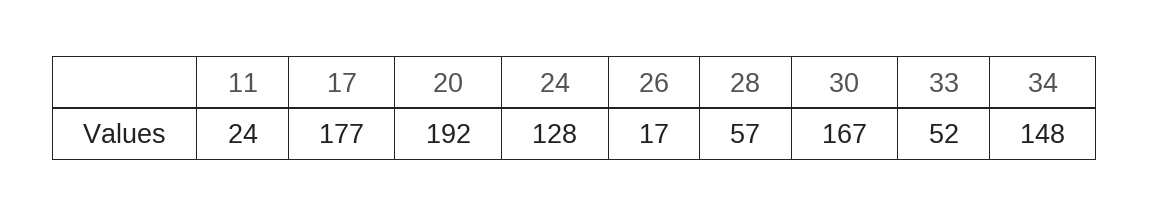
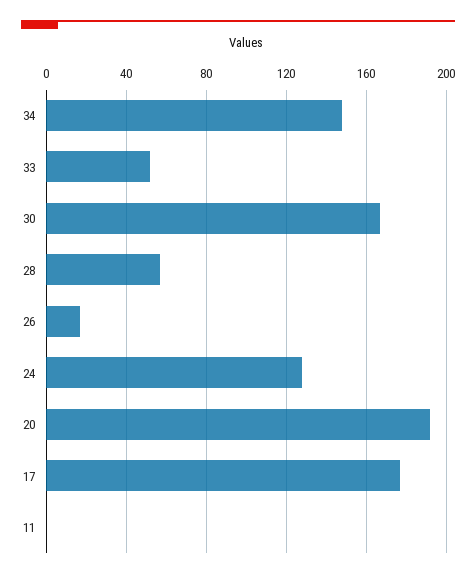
  {
-   "11": 24,
+   "11": 0,
    "17": 177,
    "20": 192,
    "24": 128,
    "26": 17,
    "28": 57,
    "30": 167,
    "33": 52,
    "34": 148
  }

